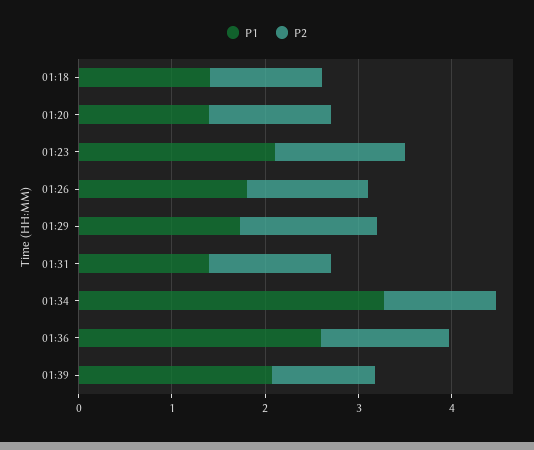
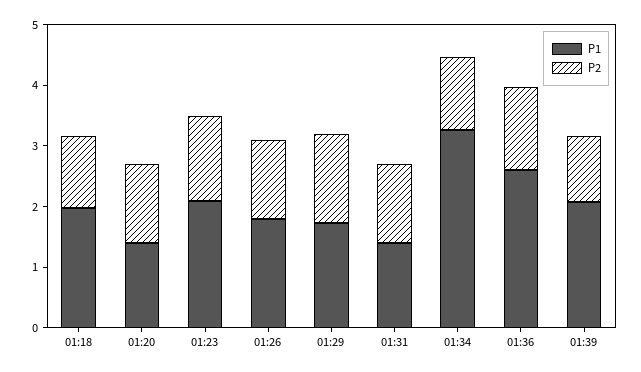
  {
    "P1": {
-     "01:18": 1.4,
+     "01:18": 2,
      "01:20": 1.4,
      "01:23": 2.2,
      "01:26": 1.8,
      "01:29": 1.8,
      "01:31": 1.4,
      "01:34": 3.2,
      "01:36": 2.6,
      "01:39": 2
    },
    "P2": {
      "01:18": 1.2,
      "01:20": 1.4,
      "01:23": 1.4,
      "01:26": 1.4,
      "01:29": 1.4,
      "01:31": 1.4,
      "01:34": 1.2,
      "01:36": 1.4,
      "01:39": 1.2
    }
  }

